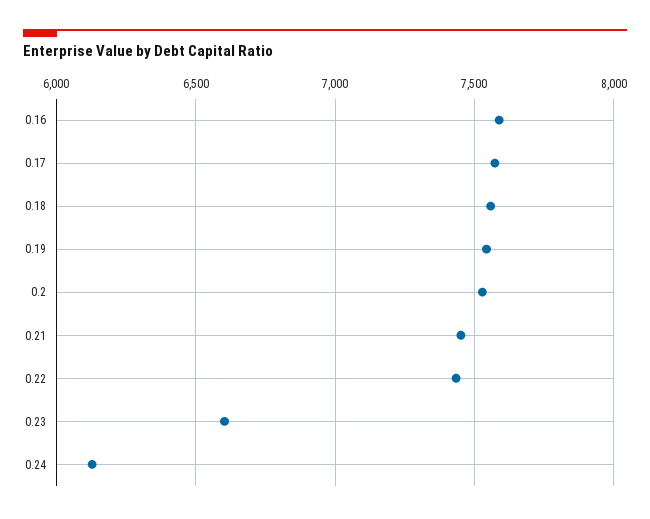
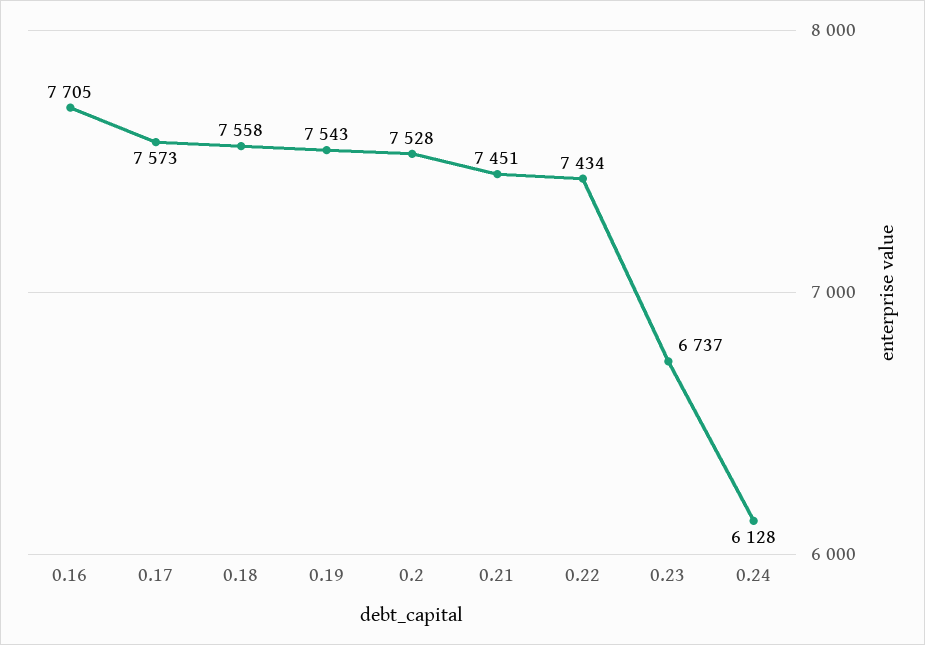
  {
-   "0.16": 7600,
+   "0.16": 7705,
    "0.17": 7573,
    "0.18": 7558,
    "0.19": 7543,
    "0.2": 7528,
    "0.21": 7451,
    "0.22": 7434,
-   "0.23": 6600,
+   "0.23": 6737,
    "0.24": 6128
  }

